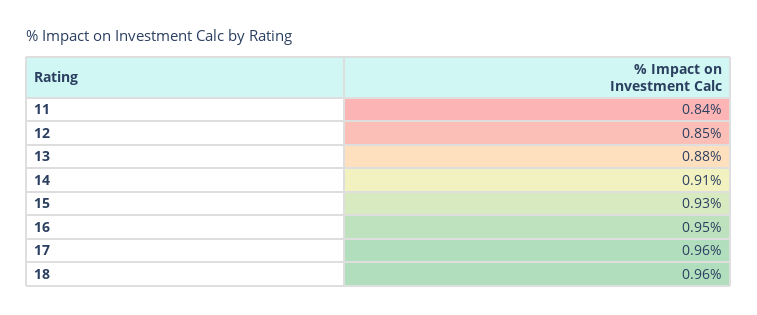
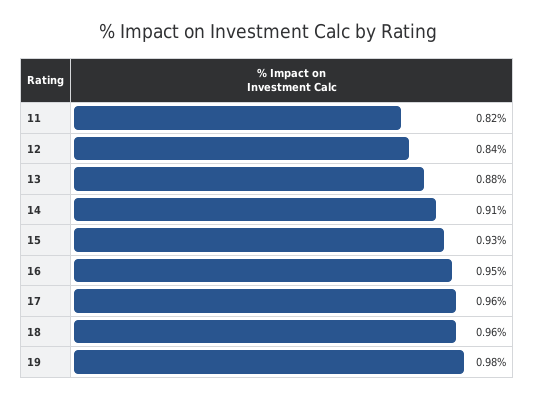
  {
-   "11": 0.84,
+   "11": 0.82,
-   "12": 0.85,
+   "12": 0.84,
    "13": 0.88,
    "14": 0.91,
    "15": 0.93,
    "16": 0.95,
    "17": 0.96,
-   "18": 0.96
+   "18": 0.96,
+   "19": 0.98
  }

